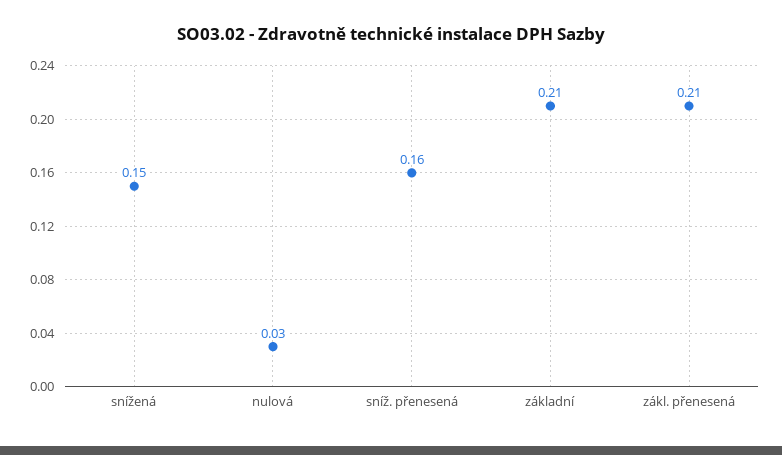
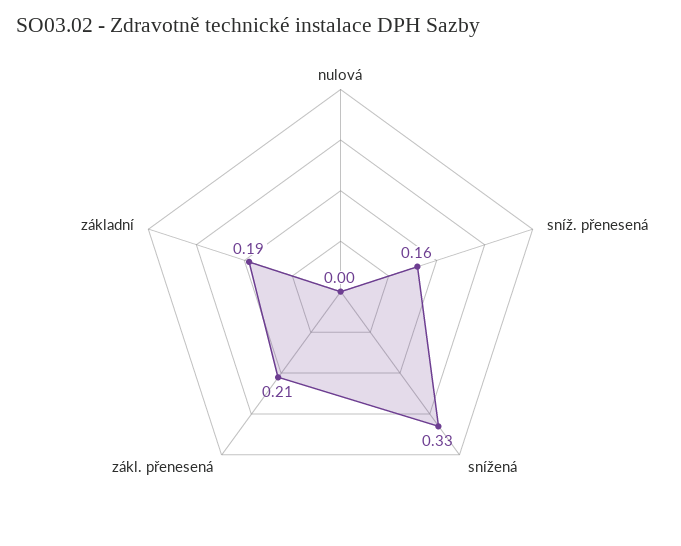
  {
-   "snížená": 0.15,
+   "snížená": 0.33,
-   "nulová": 0.03,
+   "nulová": 0,
    "sníž. přenesená": 0.16,
-   "základní": 0.21,
+   "základní": 0.19,
    "zákl. přenesená": 0.21
  }

